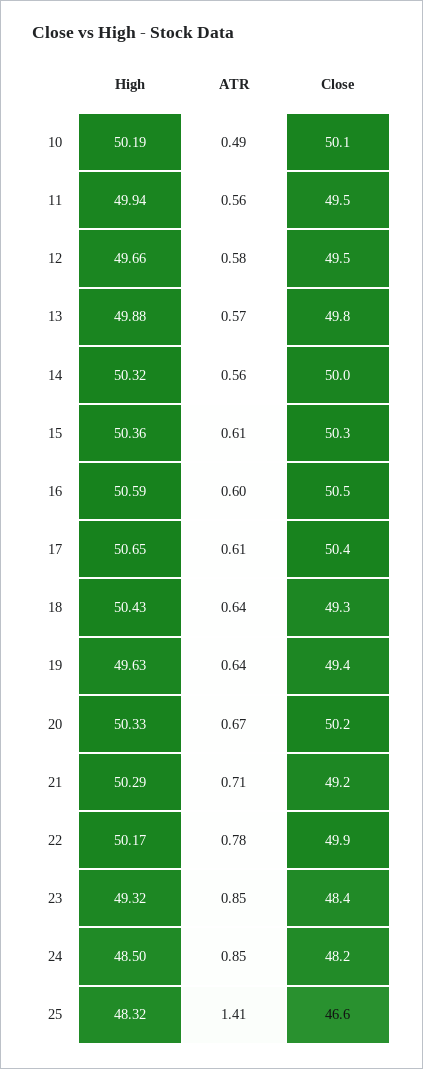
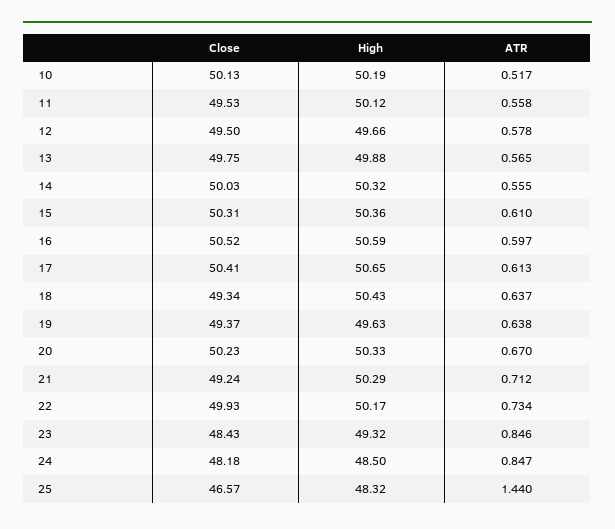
  {
    "High": {
      "10": 50.19,
-     "11": 49.94,
+     "11": 50.12,
      "12": 49.66,
      "13": 49.88,
      "14": 50.32,
      "15": 50.36,
      "16": 50.59,
      "17": 50.65,
      "18": 50.43,
      "19": 49.63,
      "20": 50.33,
      "21": 50.29,
      "22": 50.17,
      "23": 49.32,
      "24": 48.5,
      "25": 48.32
    },
    "ATR": {
-     "10": 0.49,
+     "10": 0.517,
      "11": 0.558,
      "12": 0.578,
      "13": 0.565,
      "14": 0.555,
      "15": 0.61,
      "16": 0.597,
      "17": 0.613,
      "18": 0.637,
      "19": 0.638,
      "20": 0.67,
      "21": 0.712,
-     "22": 0.78,
+     "22": 0.734,
      "23": 0.846,
      "24": 0.847,
-     "25": 1.41
+     "25": 1.44
    },
    "Close": {
      "10": 50.13,
      "11": 49.53,
      "12": 49.5,
      "13": 49.75,
      "14": 50.03,
      "15": 50.31,
      "16": 50.52,
      "17": 50.41,
      "18": 49.34,
      "19": 49.37,
      "20": 50.23,
      "21": 49.24,
      "22": 49.93,
      "23": 48.43,
      "24": 48.18,
      "25": 46.57
    }
  }

